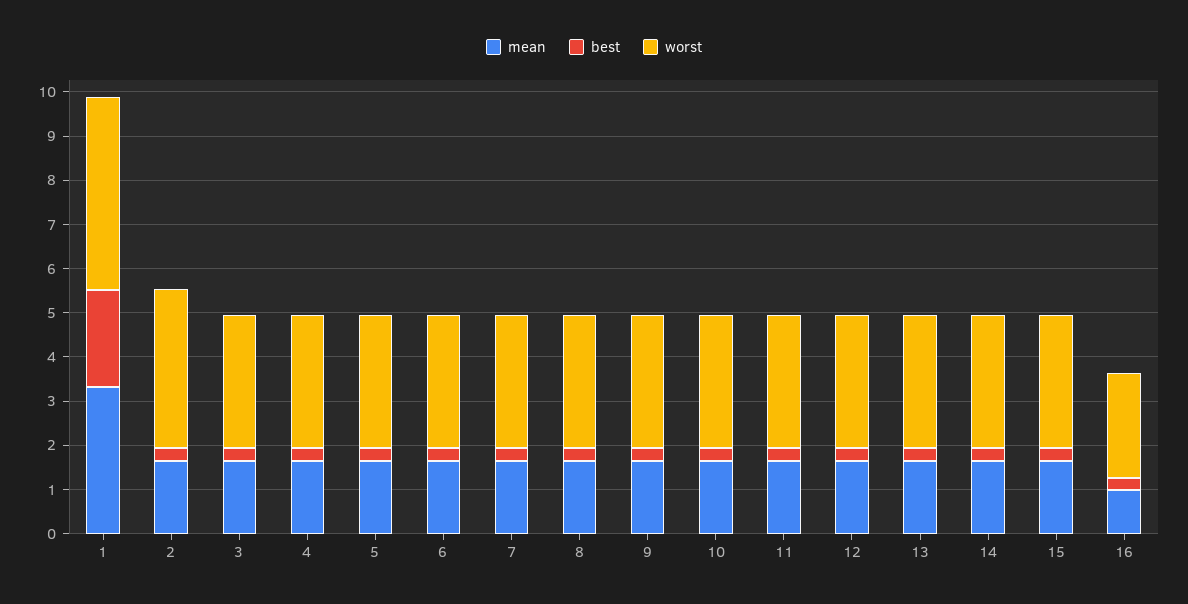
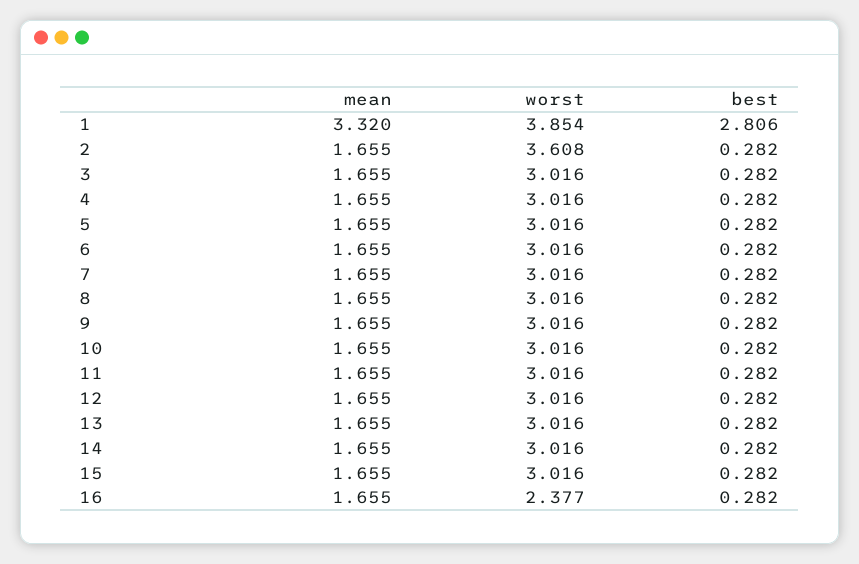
  {
    "mean": {
      "1": 3.32,
      "2": 1.655,
      "3": 1.655,
      "4": 1.655,
      "5": 1.655,
      "6": 1.655,
      "7": 1.655,
      "8": 1.655,
      "9": 1.655,
      "10": 1.655,
      "11": 1.655,
      "12": 1.655,
      "13": 1.655,
      "14": 1.655,
      "15": 1.655,
-     "16": 1
+     "16": 1.655
    },
    "best": {
-     "1": 2.2,
+     "1": 2.806,
      "2": 0.282,
      "3": 0.282,
      "4": 0.282,
      "5": 0.282,
      "6": 0.282,
      "7": 0.282,
      "8": 0.282,
      "9": 0.282,
      "10": 0.282,
      "11": 0.282,
      "12": 0.282,
      "13": 0.282,
      "14": 0.282,
      "15": 0.282,
      "16": 0.282
    },
    "worst": {
-     "1": 4.4,
+     "1": 3.854,
      "2": 3.608,
      "3": 3.016,
      "4": 3.016,
      "5": 3.016,
      "6": 3.016,
      "7": 3.016,
      "8": 3.016,
      "9": 3.016,
      "10": 3.016,
      "11": 3.016,
      "12": 3.016,
      "13": 3.016,
      "14": 3.016,
      "15": 3.016,
      "16": 2.377
    }
  }

